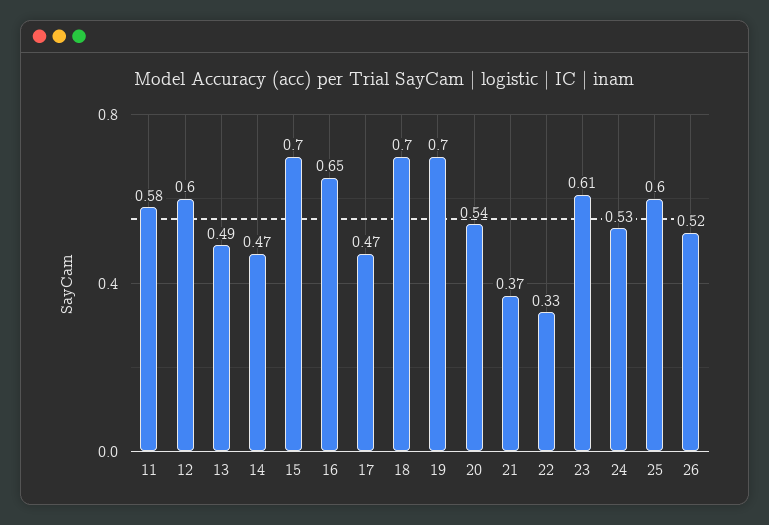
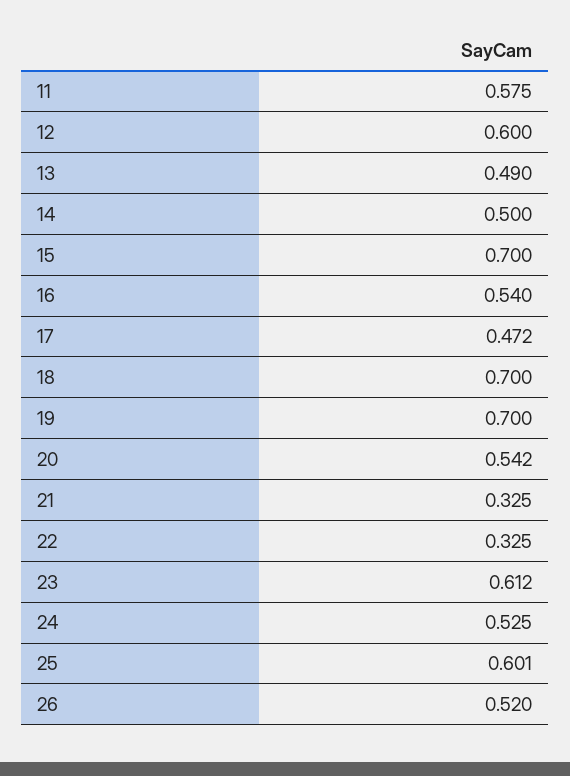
  {
    "11": 0.575,
    "12": 0.6,
    "13": 0.49,
-   "14": 0.47,
+   "14": 0.5,
    "15": 0.7,
-   "16": 0.65,
+   "16": 0.54,
    "17": 0.472,
    "18": 0.7,
    "19": 0.7,
    "20": 0.542,
-   "21": 0.37,
+   "21": 0.325,
    "22": 0.325,
    "23": 0.612,
    "24": 0.525,
    "25": 0.601,
    "26": 0.52
  }

